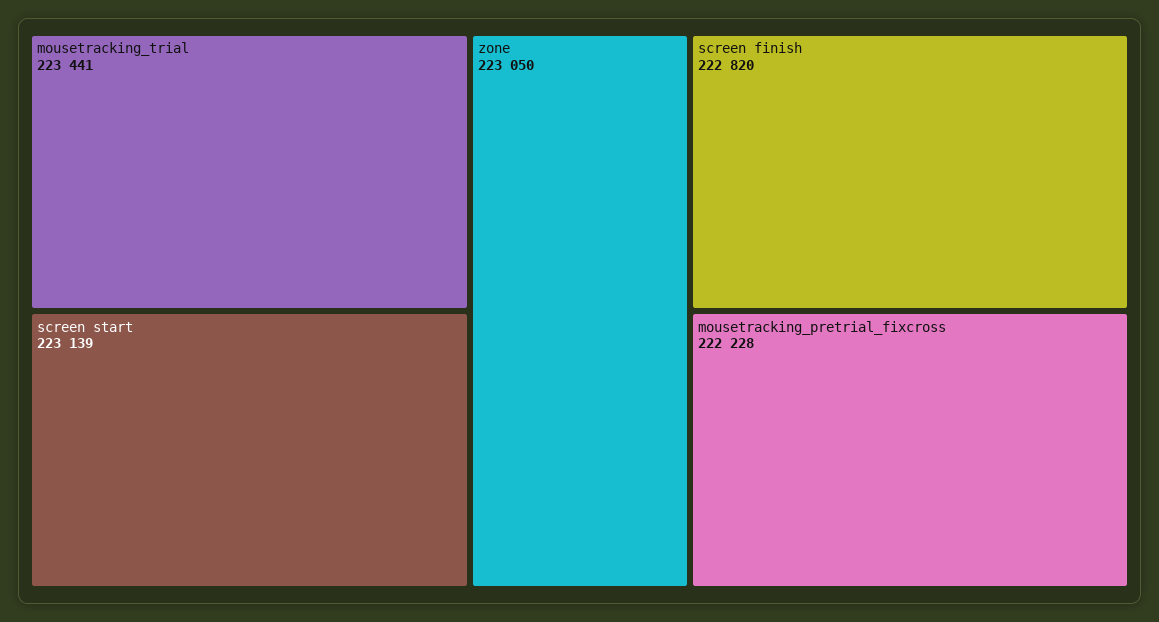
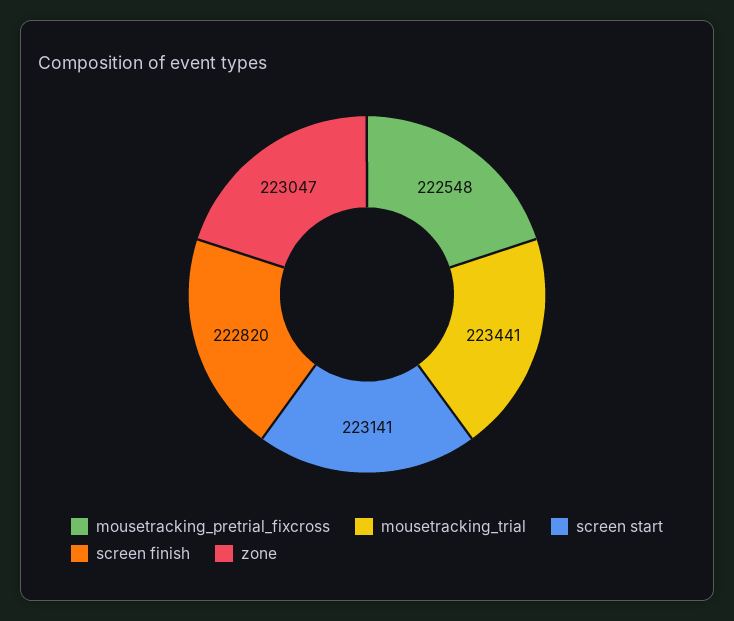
  {
    "mousetracking_trial": 223441,
-   "screen start": 223139,
+   "screen start": 223141,
-   "zone": 223050,
+   "zone": 223047,
    "screen finish": 222820,
-   "mousetracking_pretrial_fixcross": 222228
+   "mousetracking_pretrial_fixcross": 222548
  }

